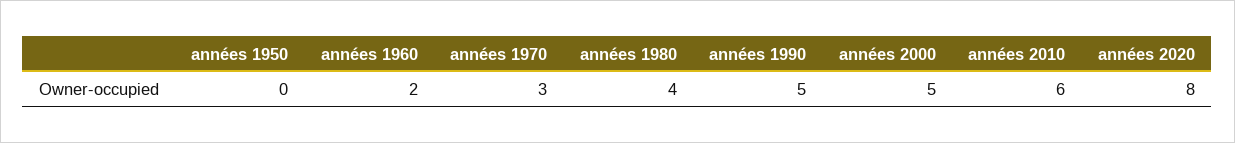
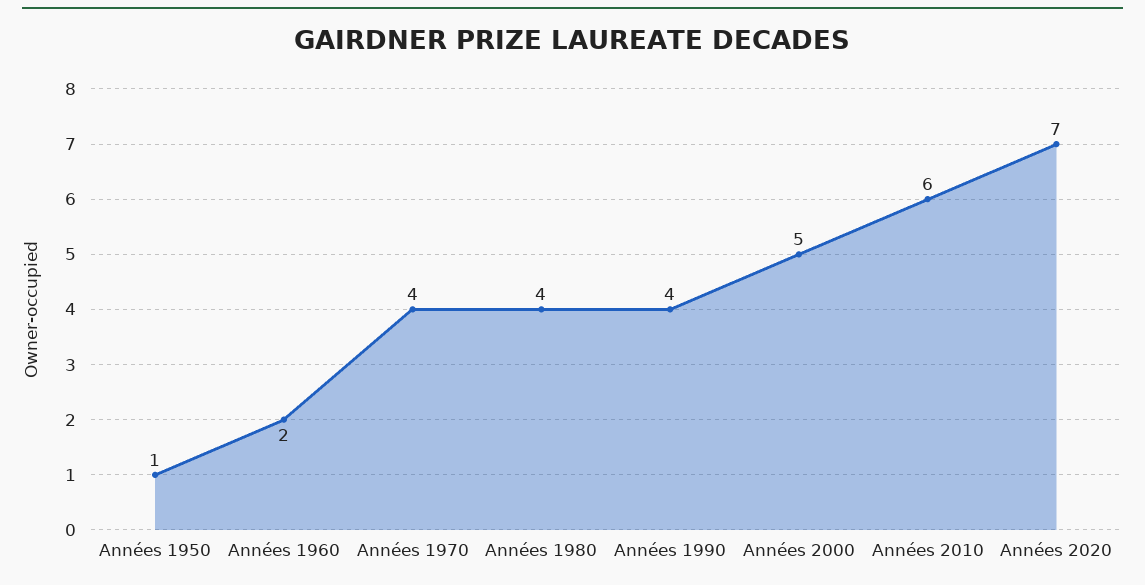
  {
-   "années 1950": 0,
+   "années 1950": 1,
    "années 1960": 2,
-   "années 1970": 3,
+   "années 1970": 4,
    "années 1980": 4,
-   "années 1990": 5,
+   "années 1990": 4,
    "années 2000": 5,
    "années 2010": 6,
-   "années 2020": 8
+   "années 2020": 7
  }

